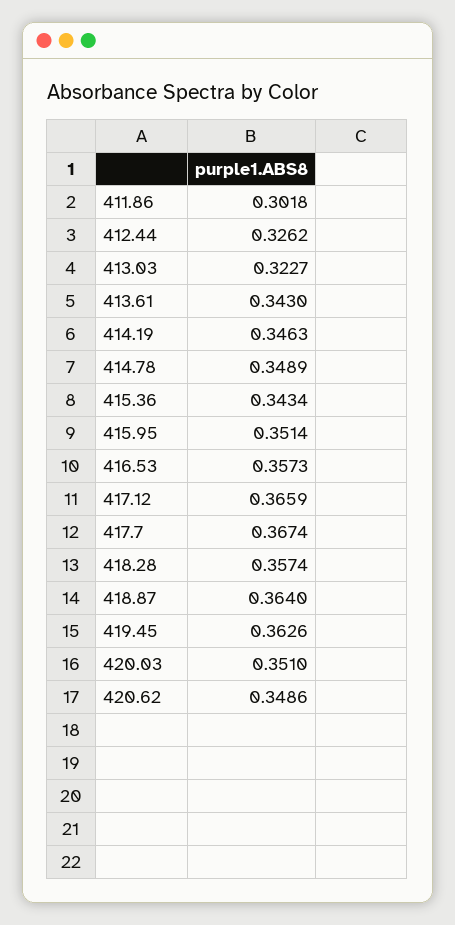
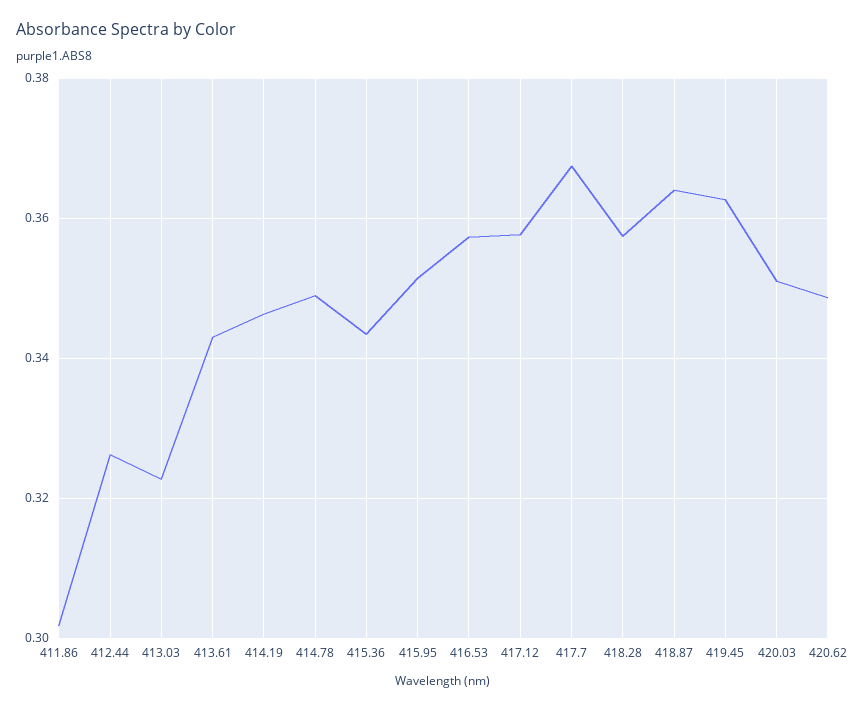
  {
    "411.86": 0.3018,
    "412.44": 0.3262,
    "413.03": 0.3227,
    "413.61": 0.343,
    "414.19": 0.3463,
    "414.78": 0.3489,
    "415.36": 0.3434,
    "415.95": 0.3514,
    "416.53": 0.3573,
-   "417.12": 0.3659,
+   "417.12": 0.358,
    "417.7": 0.3674,
    "418.28": 0.3574,
    "418.87": 0.364,
    "419.45": 0.3626,
    "420.03": 0.351,
    "420.62": 0.3486
  }

